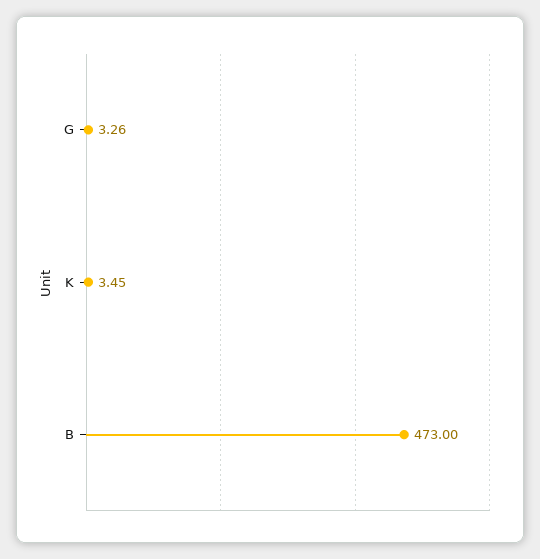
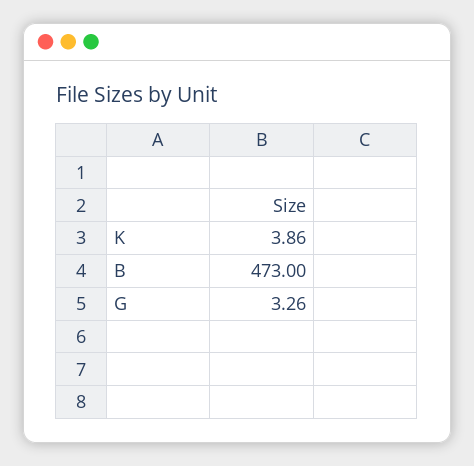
  {
    "G": 3.26,
-   "K": 3.45,
+   "K": 3.86,
    "B": 473
  }

